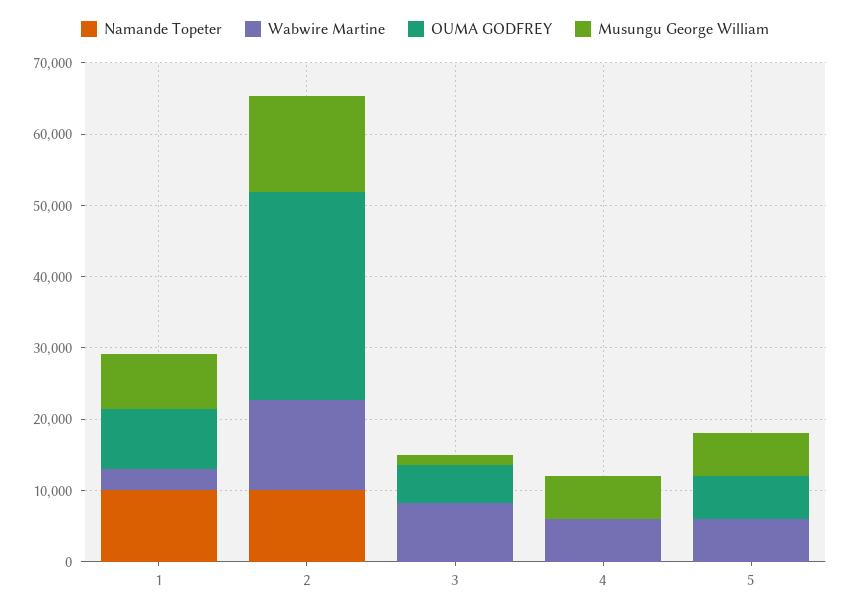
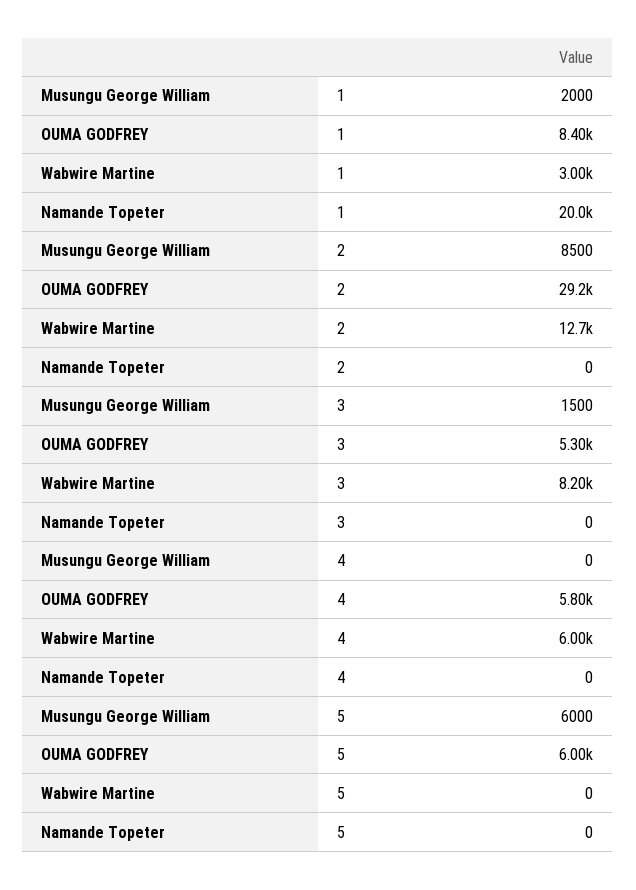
  {
    "Namande Topeter": {
-     "1": 10000,
+     "1": 20000,
-     "2": 10000,
+     "2": 0,
      "3": 0,
      "4": 0,
      "5": 0
    },
    "Wabwire Martine": {
      "1": 3000,
      "2": 12700,
      "3": 8200,
      "4": 6000,
-     "5": 6000
+     "5": 0
    },
    "OUMA GODFREY": {
      "1": 8400,
      "2": 29200,
      "3": 5300,
-     "4": 0,
+     "4": 5800,
      "5": 6000
    },
    "Musungu George William": {
-     "1": 8000,
+     "1": 2000,
-     "2": 14000,
+     "2": 8500,
      "3": 1500,
-     "4": 6000,
+     "4": 0,
      "5": 6000
    }
  }

